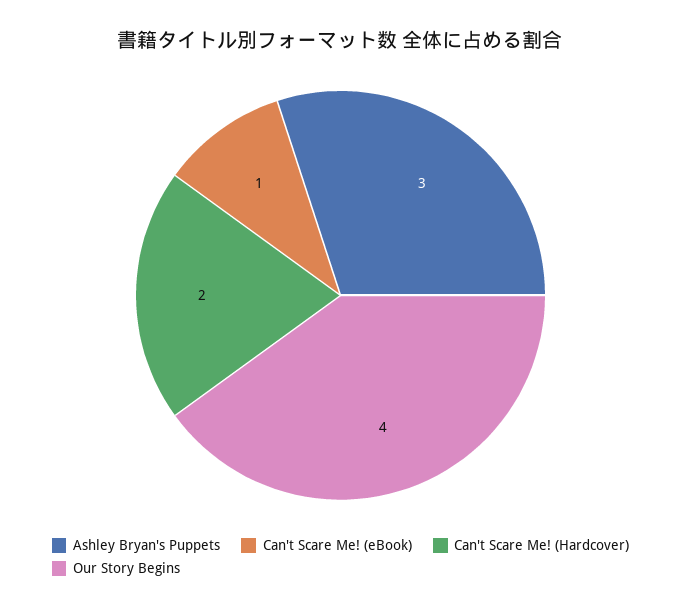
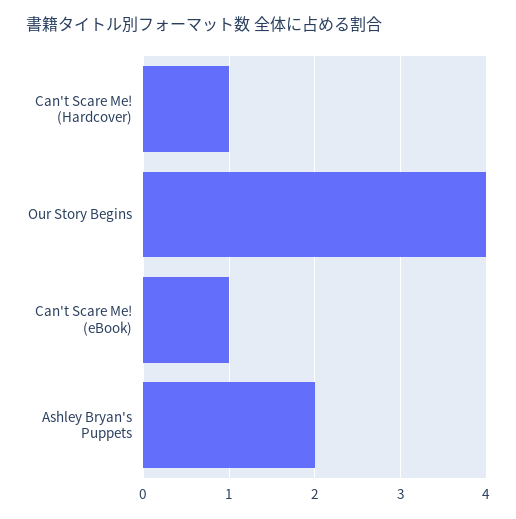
  {
-   "Ashley Bryan's Puppets": 3,
+   "Ashley Bryan's Puppets": 2,
    "Can't Scare Me! (eBook)": 1,
-   "Can't Scare Me! (Hardcover)": 2,
+   "Can't Scare Me! (Hardcover)": 1,
    "Our Story Begins": 4
  }

